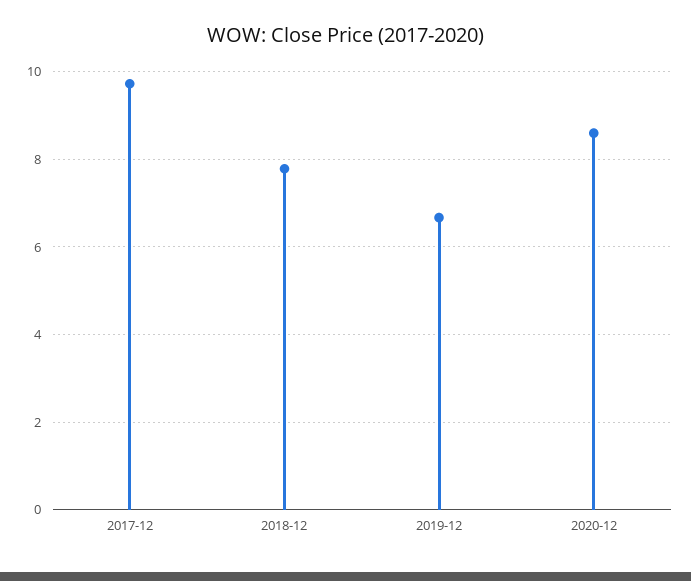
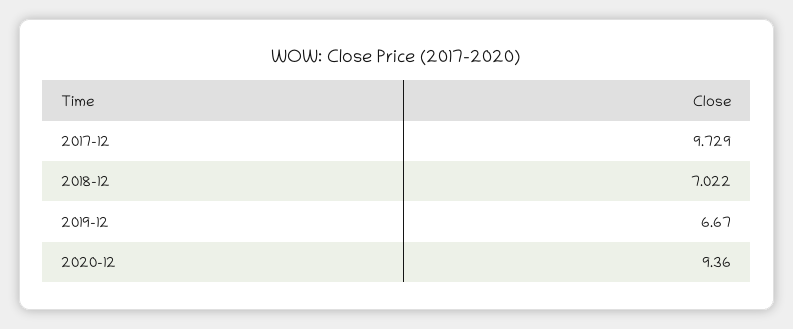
  {
    "2017-12": 9.729,
-   "2018-12": 7.8,
+   "2018-12": 7.022,
    "2019-12": 6.67,
-   "2020-12": 8.6
+   "2020-12": 9.36
  }

